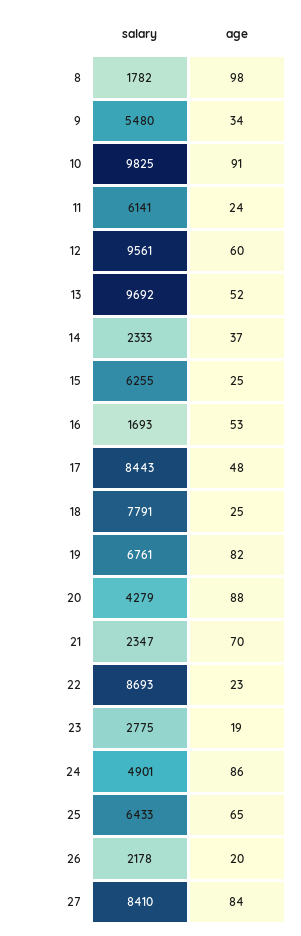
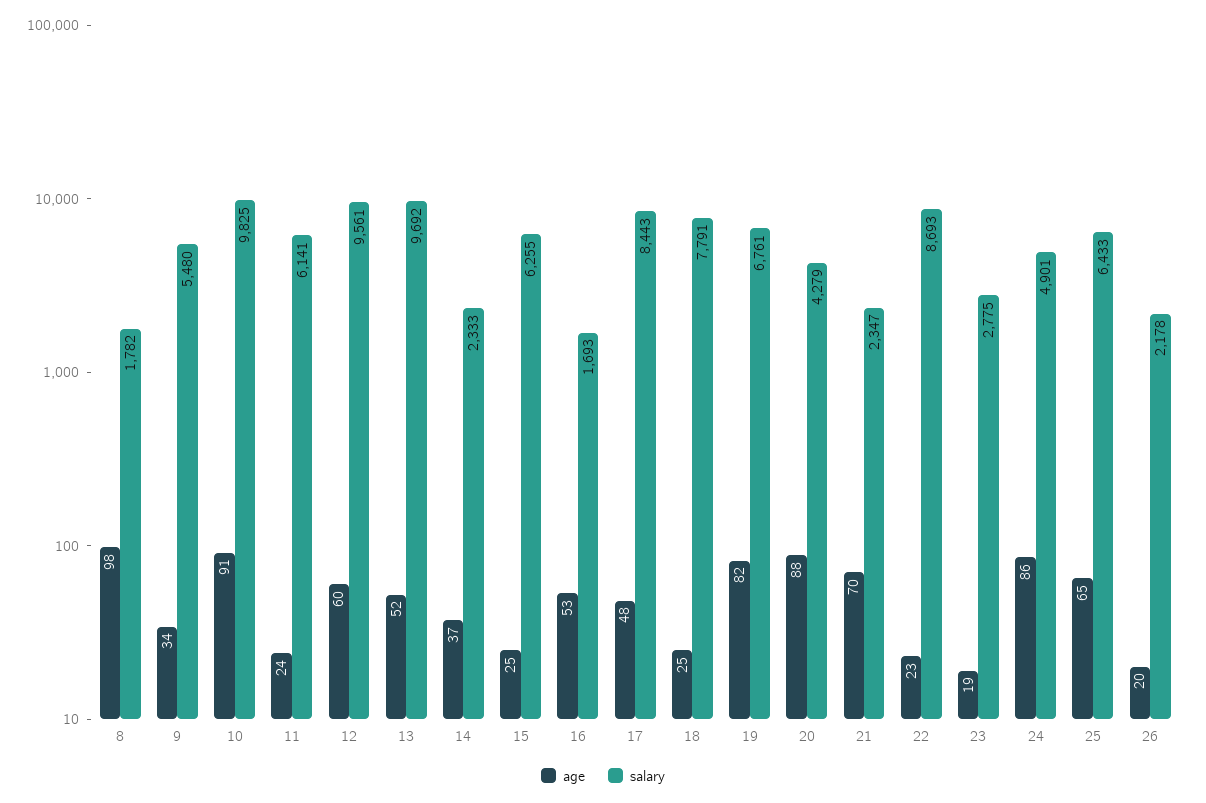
  {
    "salary": {
      "8": 1782,
      "9": 5480,
      "10": 9825,
      "11": 6141,
      "12": 9561,
      "13": 9692,
      "14": 2333,
      "15": 6255,
      "16": 1693,
      "17": 8443,
      "18": 7791,
      "19": 6761,
      "20": 4279,
      "21": 2347,
      "22": 8693,
      "23": 2775,
      "24": 4901,
      "25": 6433,
-     "26": 2178,
+     "26": 2178
-     "27": 8410
    },
    "age": {
      "8": 98,
      "9": 34,
      "10": 91,
      "11": 24,
      "12": 60,
      "13": 52,
      "14": 37,
      "15": 25,
      "16": 53,
      "17": 48,
      "18": 25,
      "19": 82,
      "20": 88,
      "21": 70,
      "22": 23,
      "23": 19,
      "24": 86,
      "25": 65,
-     "26": 20,
+     "26": 20
-     "27": 84
    }
  }

